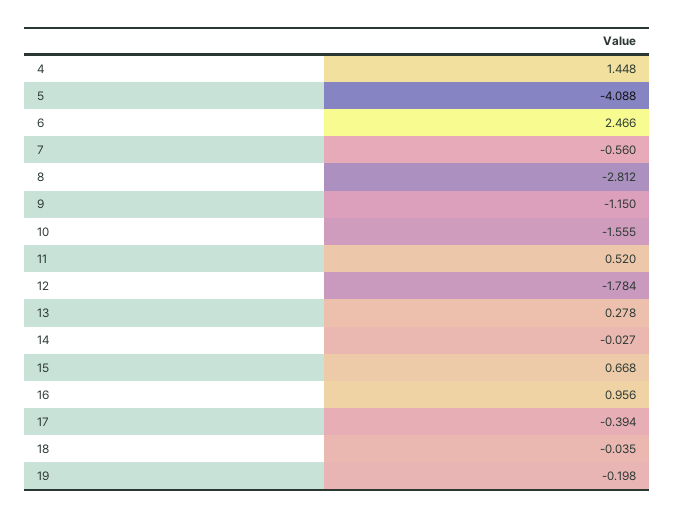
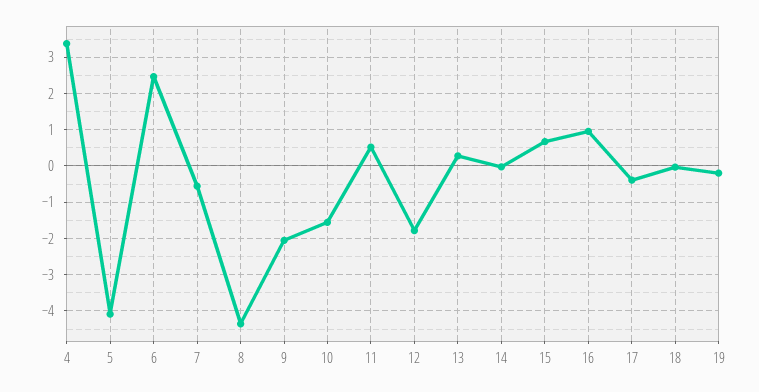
  {
-   "4": 1.448,
+   "4": 3.4,
    "5": -4.088,
    "6": 2.466,
    "7": -0.56,
-   "8": -2.812,
+   "8": -4.4,
-   "9": -1.15,
+   "9": -2,
    "10": -1.555,
    "11": 0.52,
    "12": -1.784,
    "13": 0.278,
    "14": -0.027,
    "15": 0.668,
    "16": 0.956,
    "17": -0.394,
    "18": -0.035,
    "19": -0.198
  }

